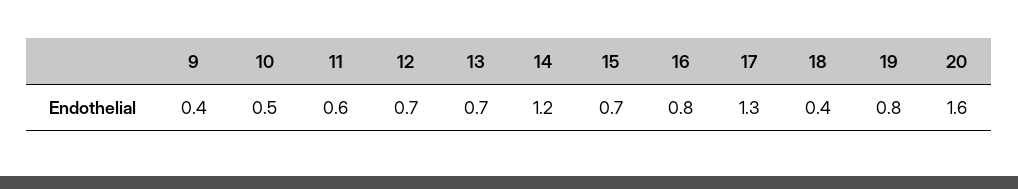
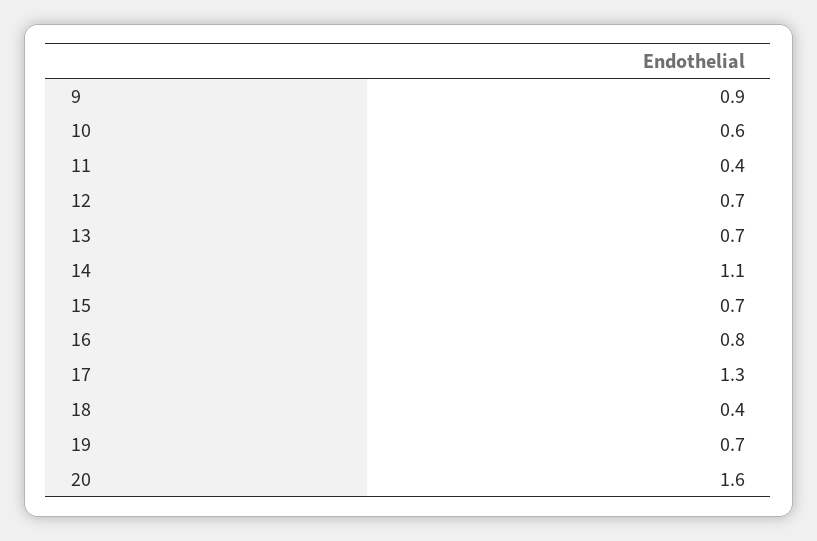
  {
-   "9": 0.4,
+   "9": 0.9,
-   "10": 0.5,
+   "10": 0.6,
-   "11": 0.6,
+   "11": 0.4,
    "12": 0.7,
    "13": 0.7,
-   "14": 1.2,
+   "14": 1.1,
    "15": 0.7,
    "16": 0.8,
    "17": 1.3,
    "18": 0.4,
-   "19": 0.8,
+   "19": 0.7,
    "20": 1.6
  }

